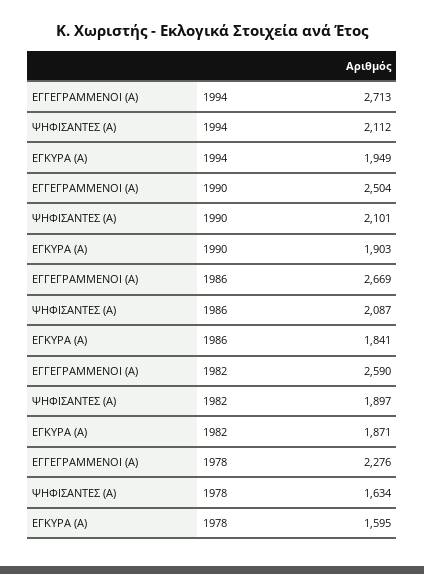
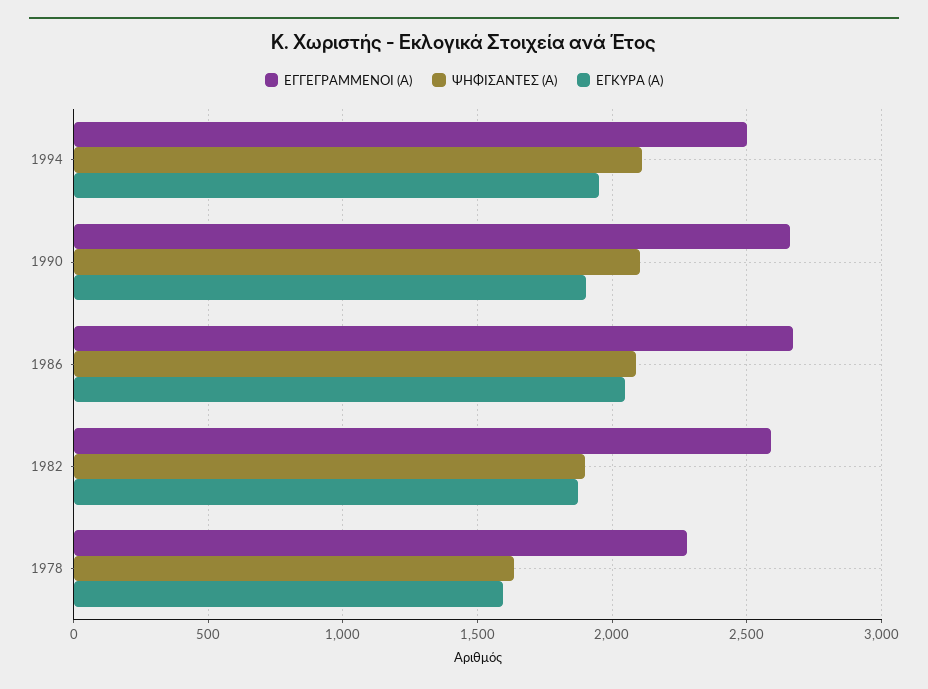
  {
    "ΕΓΓΕΓΡΑΜΜΕΝΟΙ (Α)": {
-     "1994": 2713,
+     "1994": 2500,
-     "1990": 2504,
+     "1990": 2650,
      "1986": 2669,
      "1982": 2590,
      "1978": 2276
    },
    "ΨΗΦΙΣΑΝΤΕΣ (Α)": {
      "1994": 2112,
      "1990": 2101,
      "1986": 2087,
      "1982": 1897,
      "1978": 1634
    },
    "ΕΓΚΥΡΑ (Α)": {
      "1994": 1949,
      "1990": 1903,
-     "1986": 1841,
+     "1986": 2050,
      "1982": 1871,
      "1978": 1595
    }
  }

